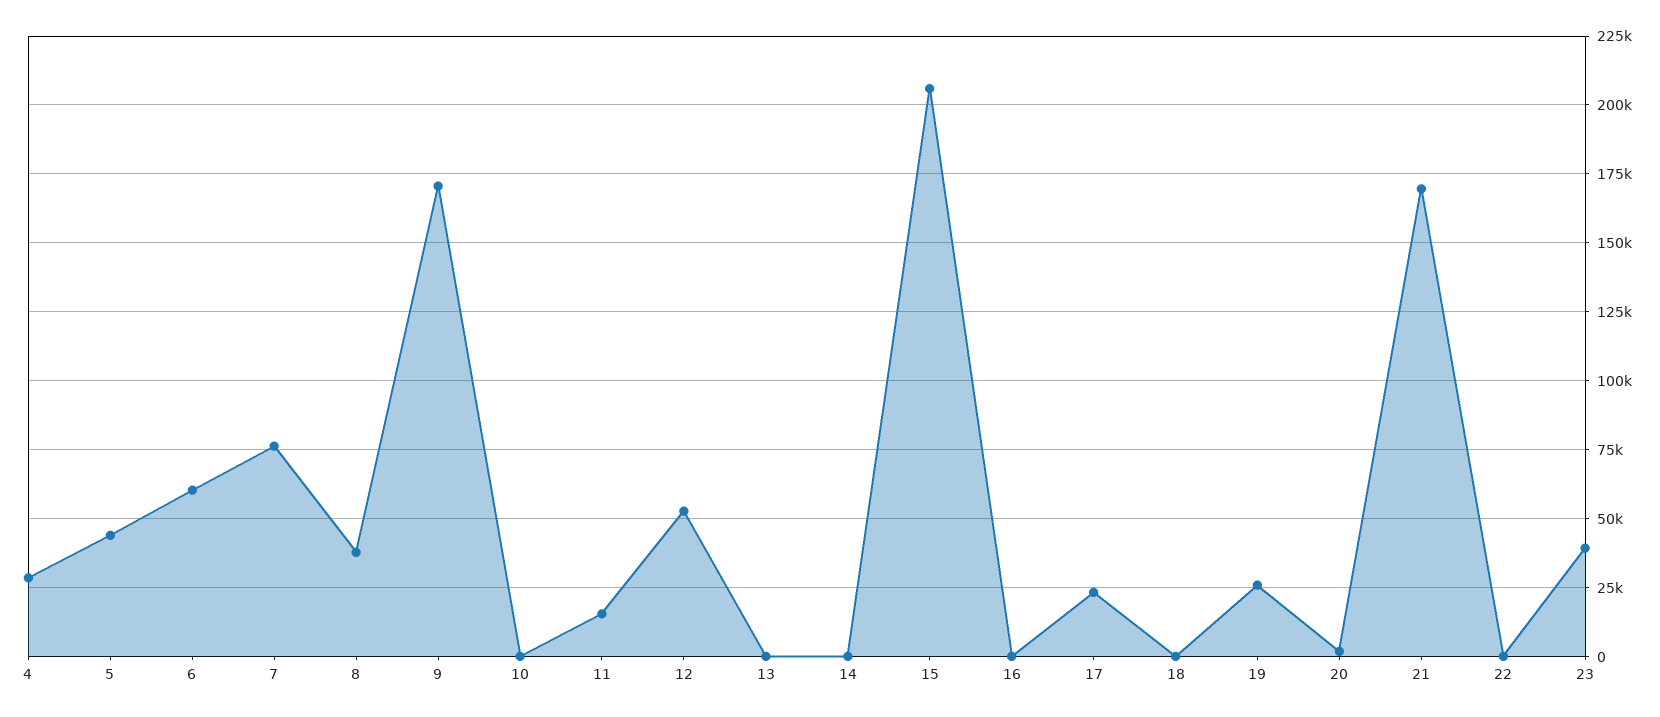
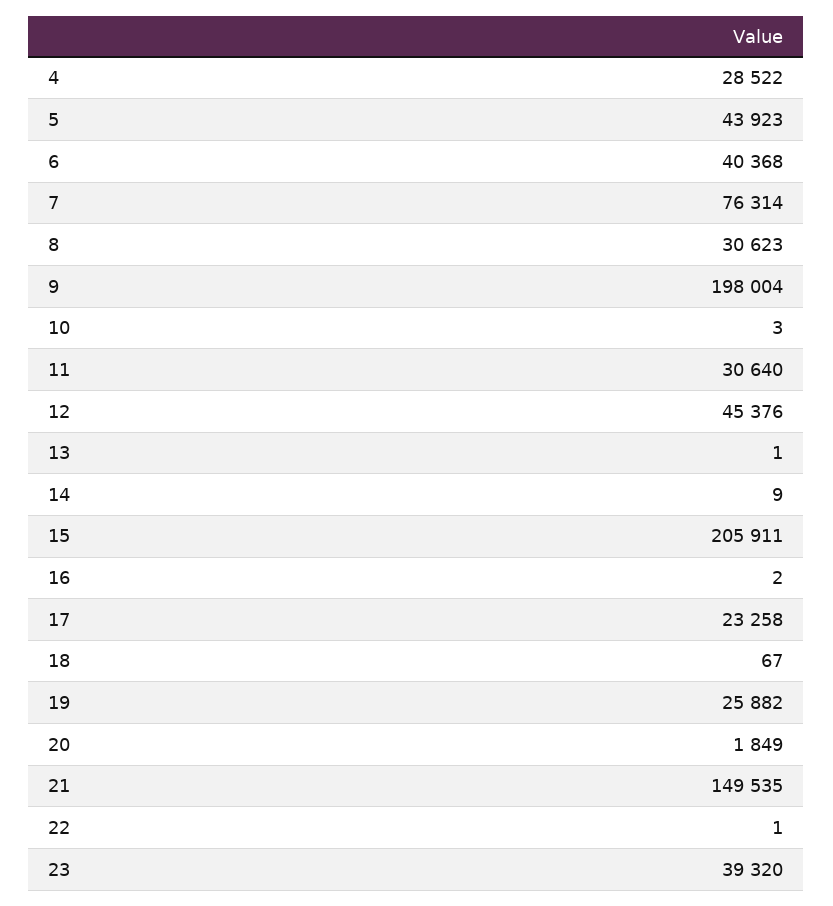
  {
    "4": 28522,
    "5": 43923,
-   "6": 60000,
+   "6": 40368,
    "7": 76314,
-   "8": 37500,
+   "8": 30623,
-   "9": 170000,
+   "9": 198004,
    "10": 3,
-   "11": 15000,
+   "11": 30640,
-   "12": 52500,
+   "12": 45376,
    "13": 1,
    "14": 9,
    "15": 205911,
    "16": 2,
    "17": 23258,
    "18": 67,
    "19": 25882,
    "20": 1849,
-   "21": 170000,
+   "21": 149535,
    "22": 1,
    "23": 39320
  }

